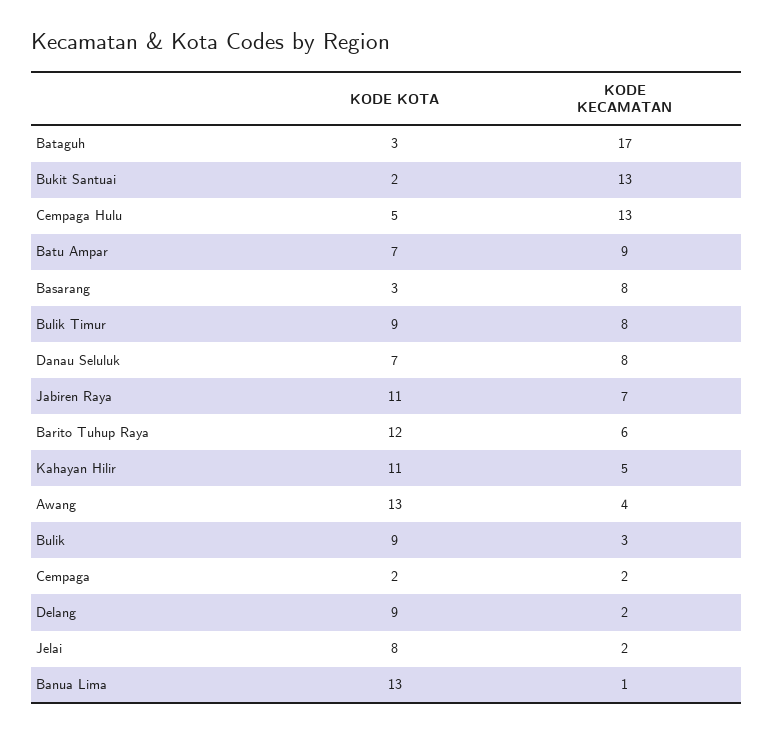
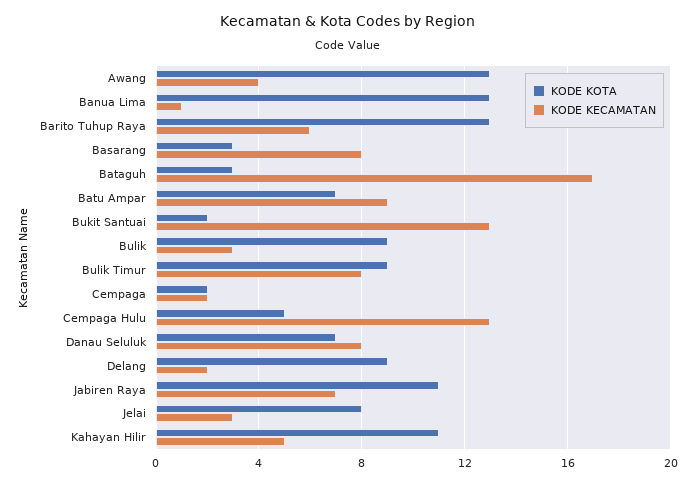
  {
    "KODE KOTA": {
      "Bataguh": 3,
      "Bukit Santuai": 2,
      "Cempaga Hulu": 5,
      "Batu Ampar": 7,
      "Basarang": 3,
      "Bulik Timur": 9,
      "Danau Seluluk": 7,
      "Jabiren Raya": 11,
-     "Barito Tuhup Raya": 12,
+     "Barito Tuhup Raya": 13,
      "Kahayan Hilir": 11,
      "Awang": 13,
      "Bulik": 9,
      "Cempaga": 2,
      "Delang": 9,
      "Jelai": 8,
      "Banua Lima": 13
    },
    "KODE KECAMATAN": {
      "Bataguh": 17,
      "Bukit Santuai": 13,
      "Cempaga Hulu": 13,
      "Batu Ampar": 9,
      "Basarang": 8,
      "Bulik Timur": 8,
      "Danau Seluluk": 8,
      "Jabiren Raya": 7,
      "Barito Tuhup Raya": 6,
      "Kahayan Hilir": 5,
      "Awang": 4,
      "Bulik": 3,
      "Cempaga": 2,
      "Delang": 2,
-     "Jelai": 2,
+     "Jelai": 3,
      "Banua Lima": 1
    }
  }

